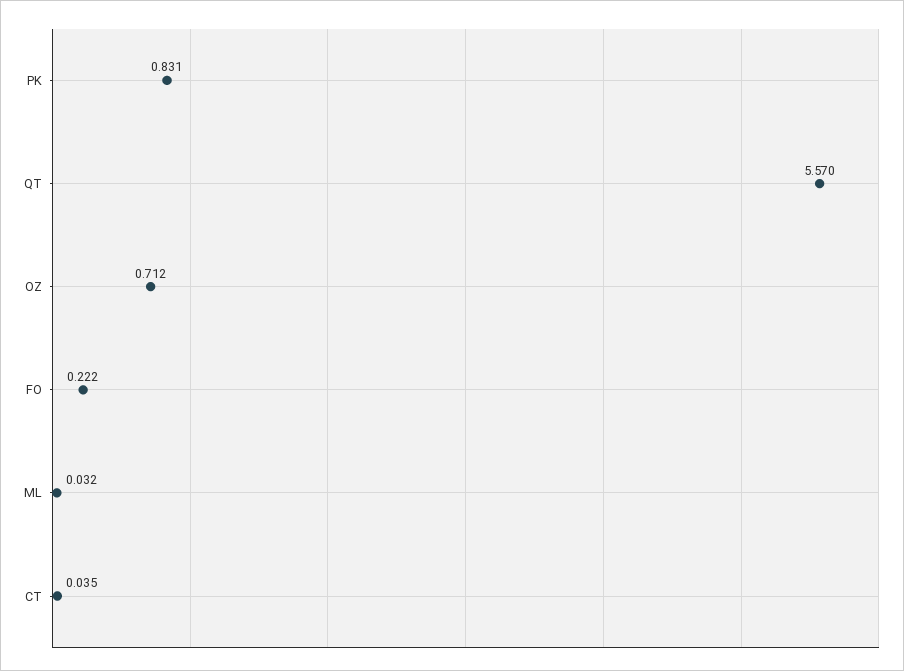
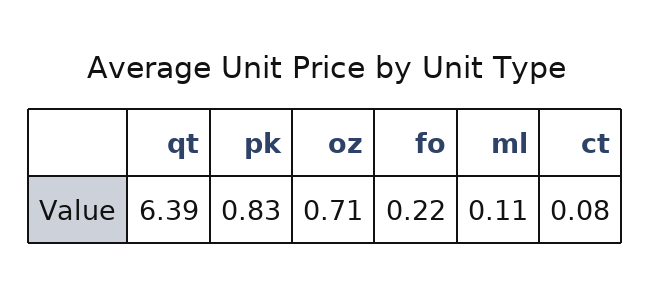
  {
    "PK": 0.831,
-   "QT": 5.57,
+   "QT": 6.39,
    "OZ": 0.712,
    "FO": 0.222,
-   "ML": 0.032,
+   "ML": 0.11,
-   "CT": 0.035
+   "CT": 0.08
  }

